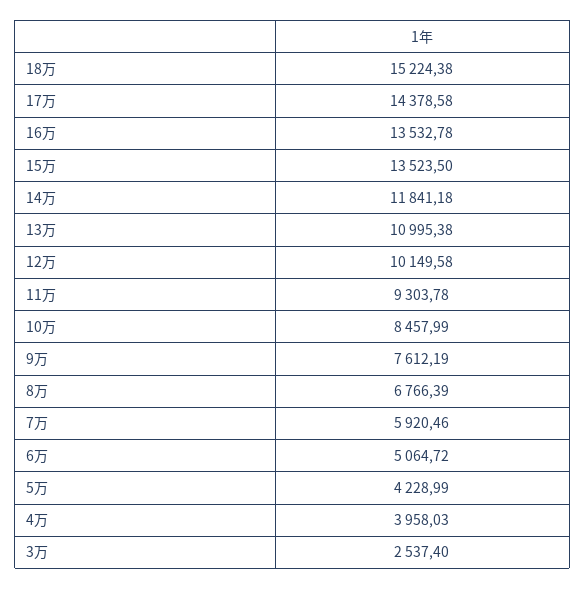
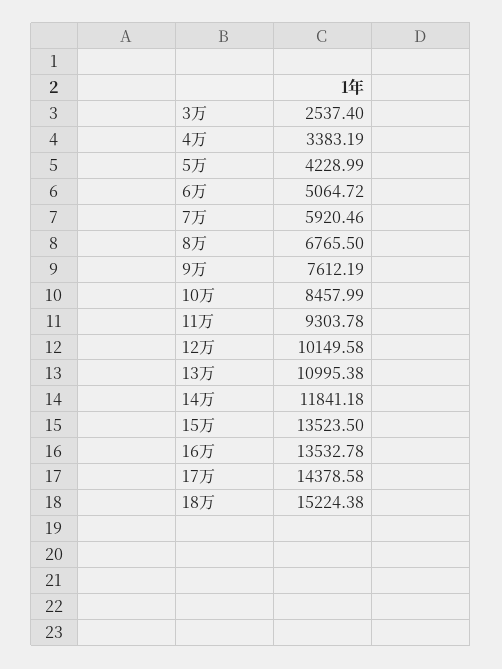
  {
    "18万": 15224.38,
    "17万": 14378.58,
    "16万": 13532.78,
    "15万": 13523.5,
    "14万": 11841.18,
    "13万": 10995.38,
    "12万": 10149.58,
    "11万": 9303.78,
    "10万": 8457.99,
    "9万": 7612.19,
-   "8万": 6766.39,
+   "8万": 6765.5,
    "7万": 5920.46,
    "6万": 5064.72,
    "5万": 4228.99,
-   "4万": 3958.03,
+   "4万": 3383.19,
    "3万": 2537.4
  }

